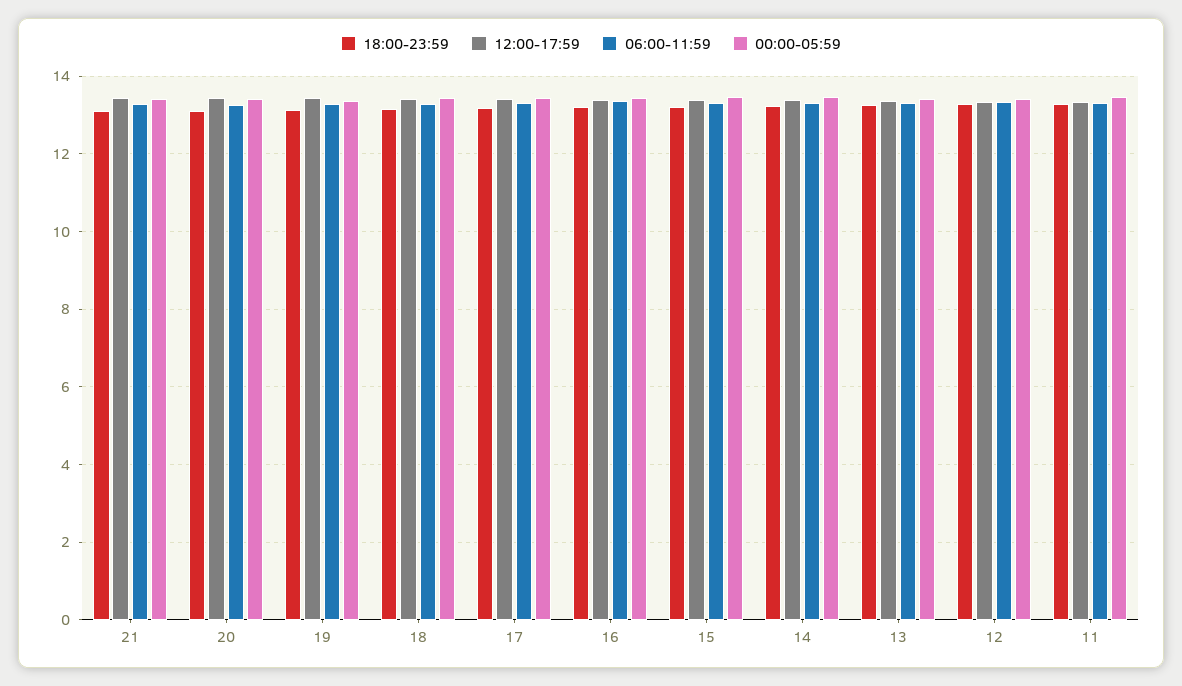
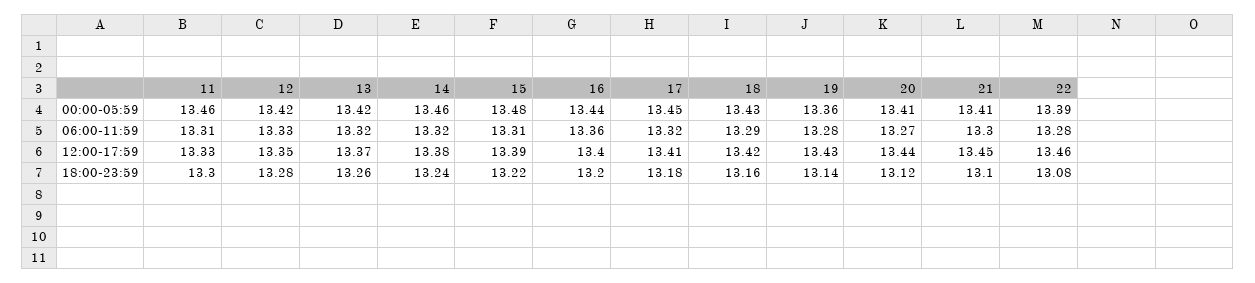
  {
    "18:00-23:59": {
      "21": 13.1,
      "20": 13.12,
      "19": 13.14,
      "18": 13.16,
      "17": 13.18,
      "16": 13.2,
      "15": 13.22,
      "14": 13.24,
      "13": 13.26,
      "12": 13.28,
-     "11": 13.3
+     "11": 13.3,
+     "22": 13.08
    },
    "12:00-17:59": {
      "21": 13.45,
      "20": 13.44,
      "19": 13.43,
      "18": 13.42,
      "17": 13.41,
      "16": 13.4,
      "15": 13.39,
      "14": 13.38,
      "13": 13.37,
      "12": 13.35,
-     "11": 13.33
+     "11": 13.33,
+     "22": 13.46
    },
    "06:00-11:59": {
      "21": 13.3,
      "20": 13.27,
      "19": 13.28,
      "18": 13.29,
      "17": 13.32,
      "16": 13.36,
      "15": 13.31,
      "14": 13.32,
      "13": 13.32,
      "12": 13.33,
-     "11": 13.31
+     "11": 13.31,
+     "22": 13.28
    },
    "00:00-05:59": {
      "21": 13.41,
      "20": 13.41,
      "19": 13.36,
      "18": 13.43,
      "17": 13.45,
      "16": 13.44,
      "15": 13.48,
      "14": 13.46,
      "13": 13.42,
      "12": 13.42,
-     "11": 13.46
+     "11": 13.46,
+     "22": 13.39
    }
  }

